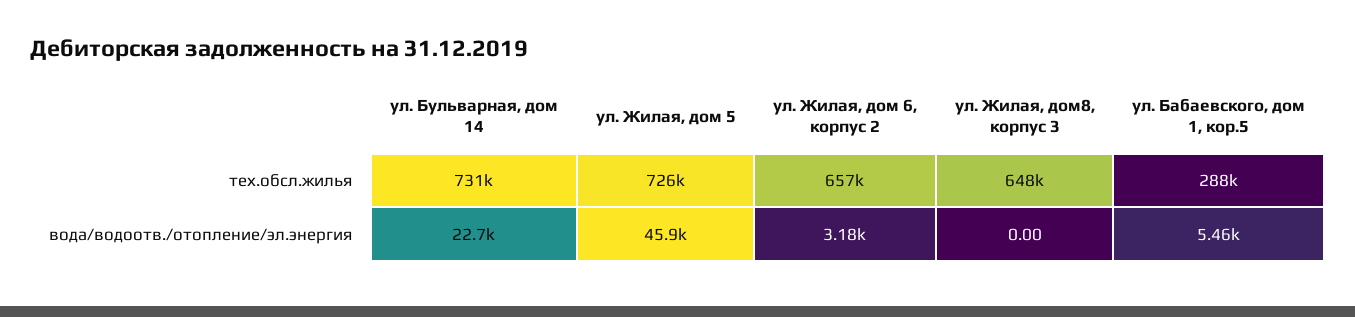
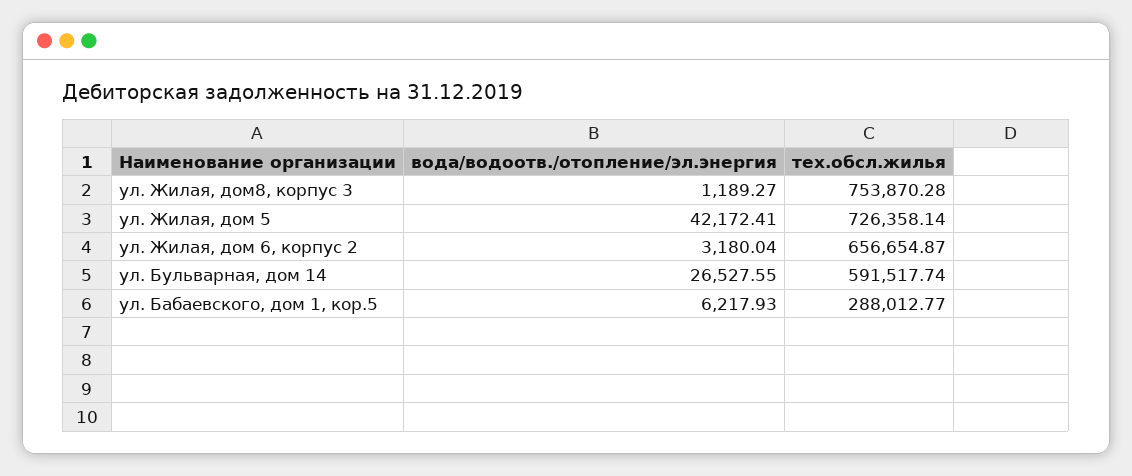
  {
    "ул. Бульварная, дом 14": {
-     "тех.обсл.жилья": 731000,
+     "тех.обсл.жилья": 591517.74,
-     "вода/водоотв./отопление/эл.энергия": 22700
+     "вода/водоотв./отопление/эл.энергия": 26527.55
    },
    "ул. Жилая, дом 5": {
      "тех.обсл.жилья": 726358.14,
-     "вода/водоотв./отопление/эл.энергия": 45900
+     "вода/водоотв./отопление/эл.энергия": 42172.41
    },
    "ул. Жилая, дом 6, корпус 2": {
      "тех.обсл.жилья": 656654.87,
      "вода/водоотв./отопление/эл.энергия": 3180.04
    },
    "ул. Жилая, дом8, корпус 3": {
-     "тех.обсл.жилья": 648000,
+     "тех.обсл.жилья": 753870.28,
-     "вода/водоотв./отопление/эл.энергия": 0
+     "вода/водоотв./отопление/эл.энергия": 1189.27
    },
    "ул. Бабаевского, дом 1, кор.5": {
      "тех.обсл.жилья": 288012.77,
-     "вода/водоотв./отопление/эл.энергия": 5460
+     "вода/водоотв./отопление/эл.энергия": 6217.93
    }
  }

